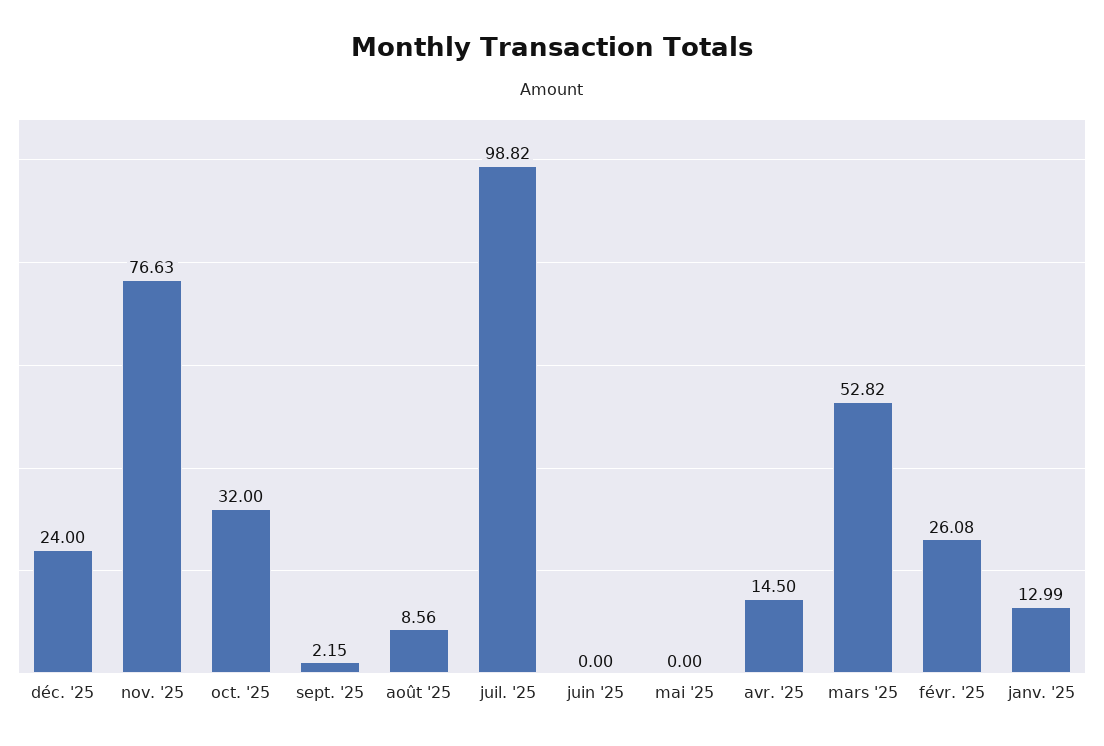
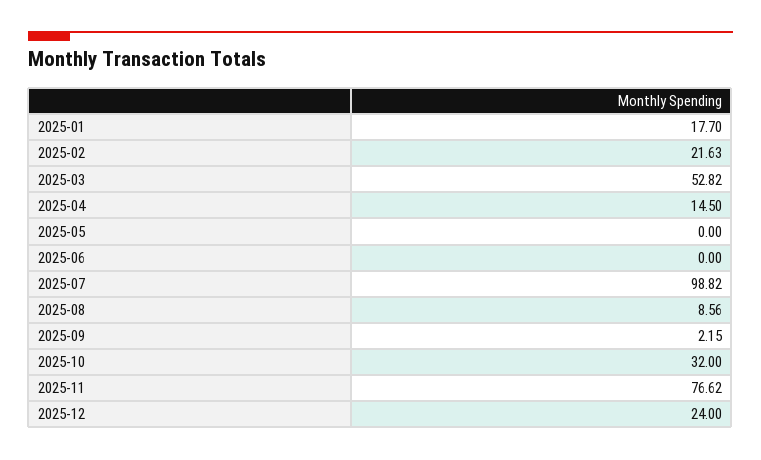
  {
    "déc. '25": 24,
-   "nov. '25": 76.63,
+   "nov. '25": 76.62,
    "oct. '25": 32,
    "sept. '25": 2.15,
    "août '25": 8.56,
    "juil. '25": 98.82,
    "juin '25": 0,
    "mai '25": 0,
    "avr. '25": 14.5,
    "mars '25": 52.82,
-   "févr. '25": 26.08,
+   "févr. '25": 21.63,
-   "janv. '25": 12.99
+   "janv. '25": 17.7
  }

